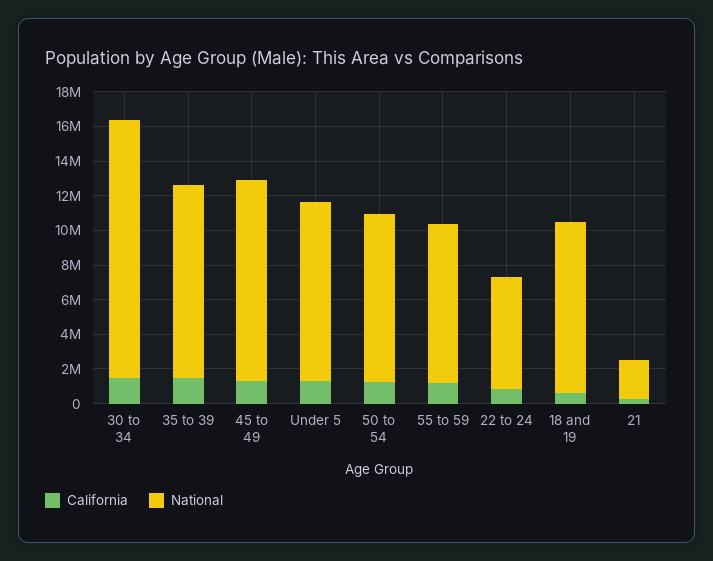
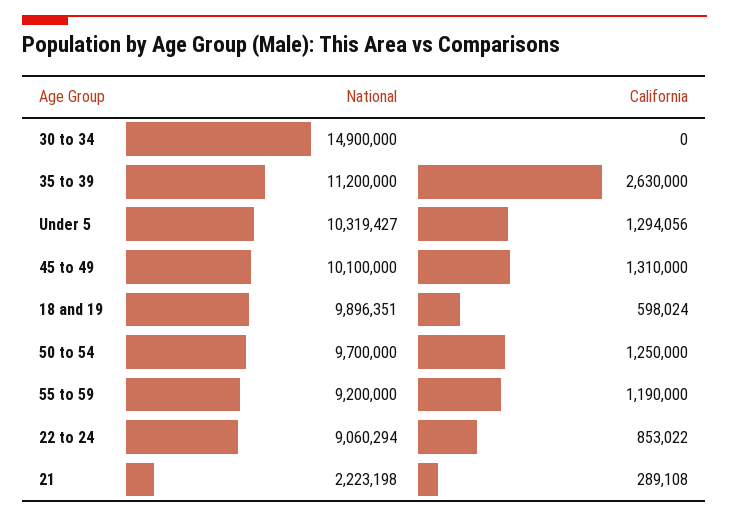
  {
    "California": {
-     "30 to 34": 1500000,
+     "30 to 34": 0,
-     "35 to 39": 1500000,
+     "35 to 39": 2630000,
      "45 to 49": 1310000,
      "Under 5": 1294056,
      "50 to 54": 1250000,
      "55 to 59": 1190000,
      "22 to 24": 853022,
      "18 and 19": 598024,
      "21": 289108
    },
    "National": {
      "30 to 34": 14900000,
      "35 to 39": 11200000,
-     "45 to 49": 11500000,
+     "45 to 49": 10100000,
      "Under 5": 10319427,
      "50 to 54": 9700000,
      "55 to 59": 9200000,
-     "22 to 24": 6500000,
+     "22 to 24": 9060294,
      "18 and 19": 9896351,
      "21": 2223198
    }
  }

